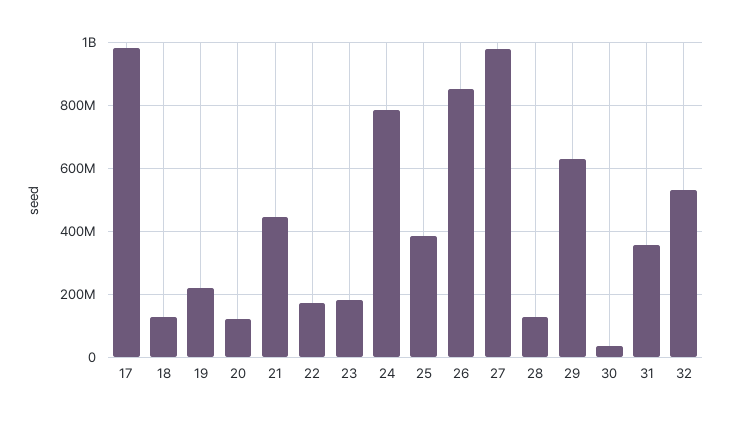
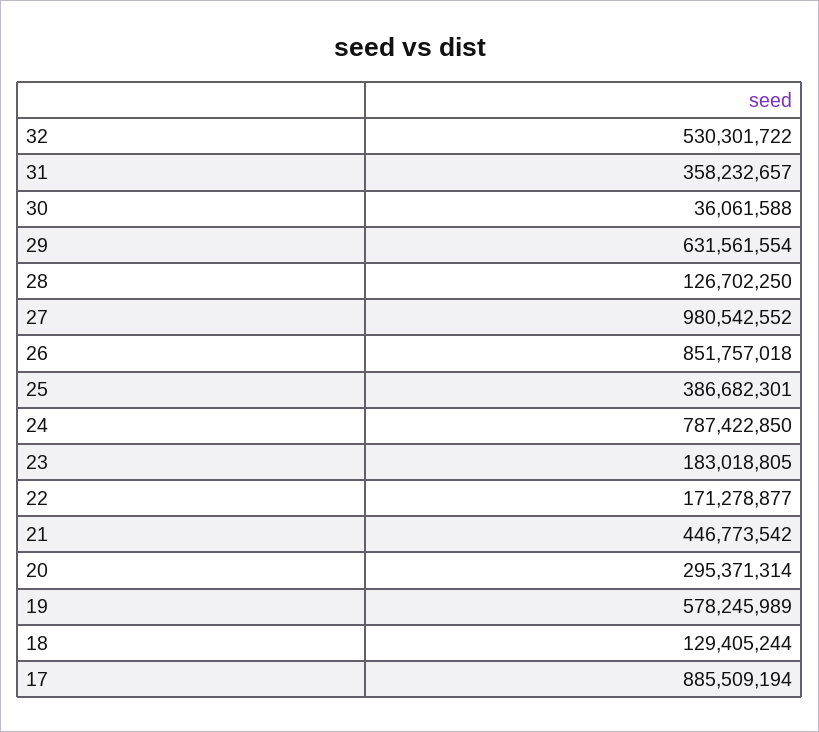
  {
-   "17": 980000000,
+   "17": 885509194,
    "18": 129405244,
-   "19": 220000000,
+   "19": 578245989,
-   "20": 120000000,
+   "20": 295371314,
    "21": 446773542,
    "22": 171278877,
    "23": 183018805,
    "24": 787422850,
    "25": 386682301,
    "26": 851757018,
    "27": 980542552,
    "28": 126702250,
    "29": 631561554,
    "30": 36061588,
    "31": 358232657,
    "32": 530301722
  }

